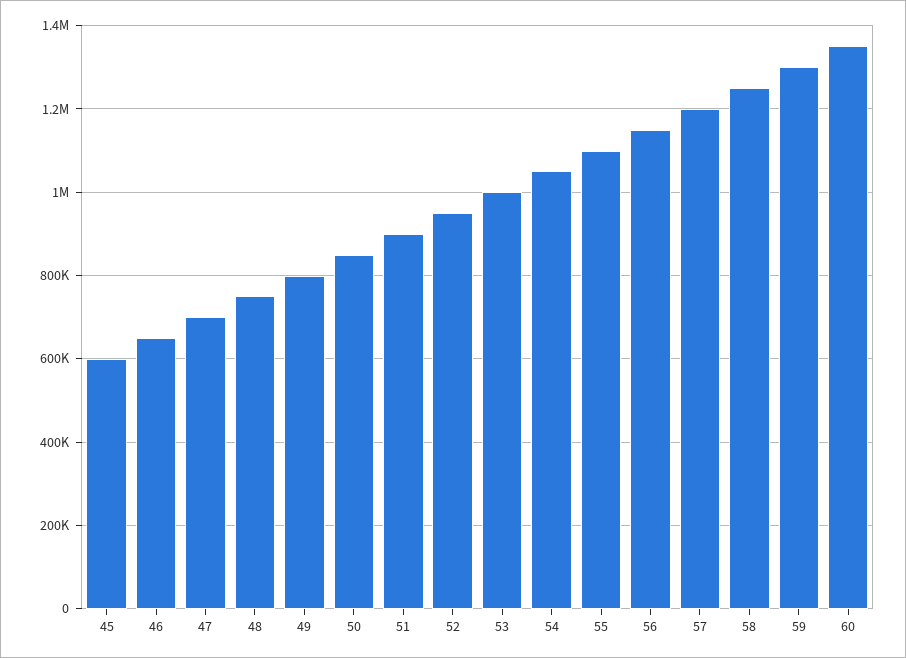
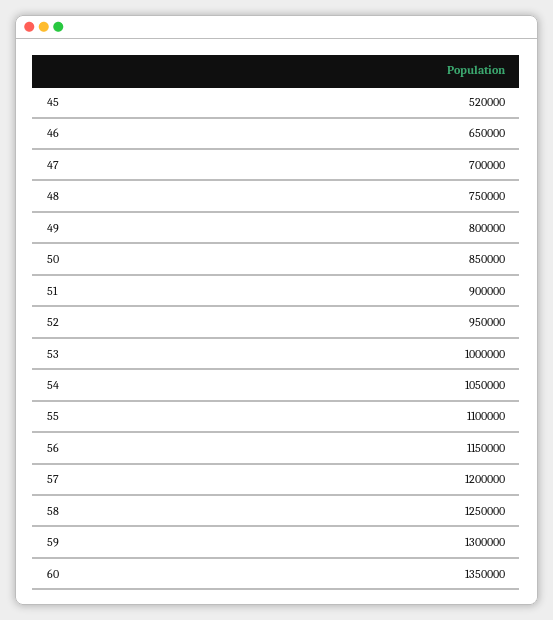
  {
-   "45": 600000,
+   "45": 520000,
    "46": 650000,
    "47": 700000,
    "48": 750000,
    "49": 800000,
    "50": 850000,
    "51": 900000,
    "52": 950000,
    "53": 1000000,
    "54": 1050000,
    "55": 1100000,
    "56": 1150000,
    "57": 1200000,
    "58": 1250000,
    "59": 1300000,
    "60": 1350000
  }

